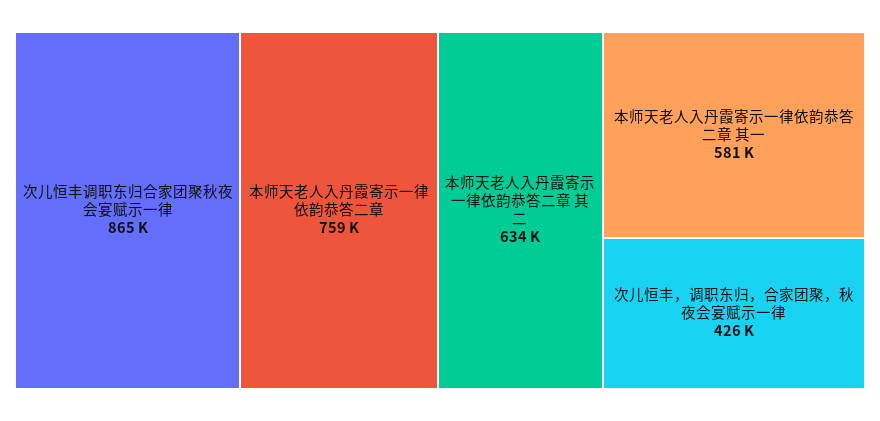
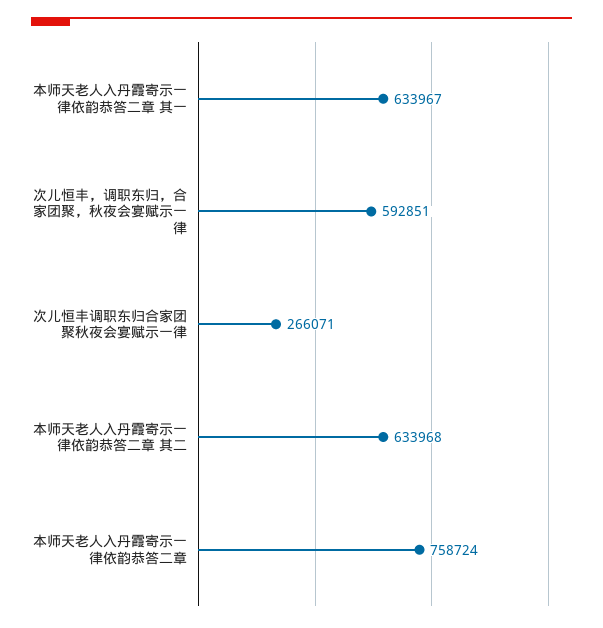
  {
-   "次儿恒丰调职东归合家团聚秋夜会宴赋示一律": 865000,
+   "次儿恒丰调职东归合家团聚秋夜会宴赋示一律": 266071,
    "本师天老人入丹霞寄示一律依韵恭答二章": 758724,
    "本师天老人入丹霞寄示一律依韵恭答二章 其二": 633968,
-   "本师天老人入丹霞寄示一律依韵恭答二章 其一": 581000,
+   "本师天老人入丹霞寄示一律依韵恭答二章 其一": 633967,
-   "次儿恒丰，调职东归，合家团聚，秋夜会宴赋示一律": 426000
+   "次儿恒丰，调职东归，合家团聚，秋夜会宴赋示一律": 592851
  }

